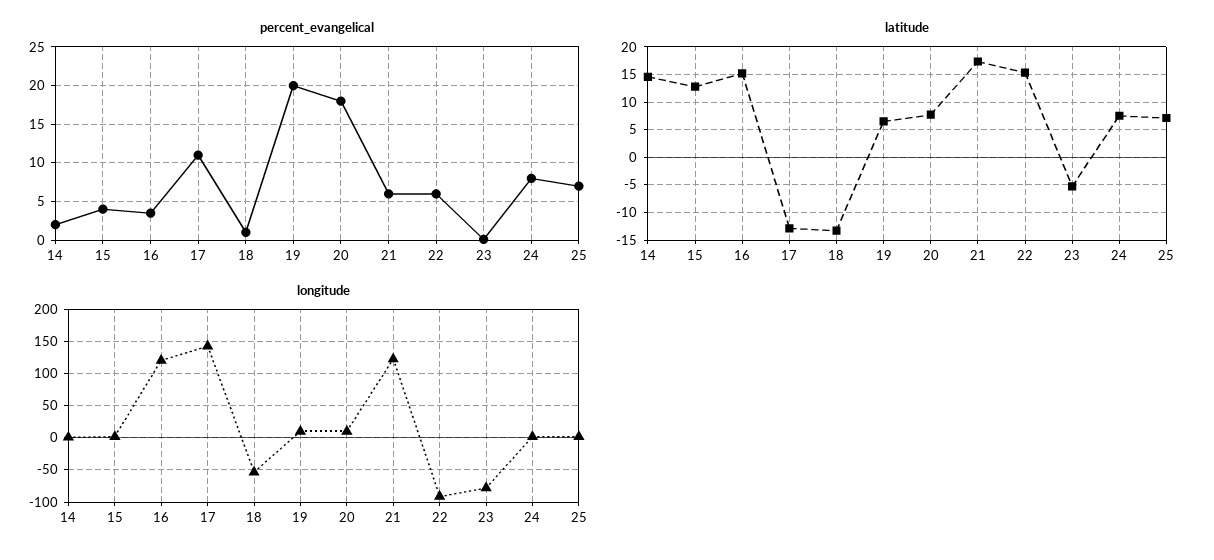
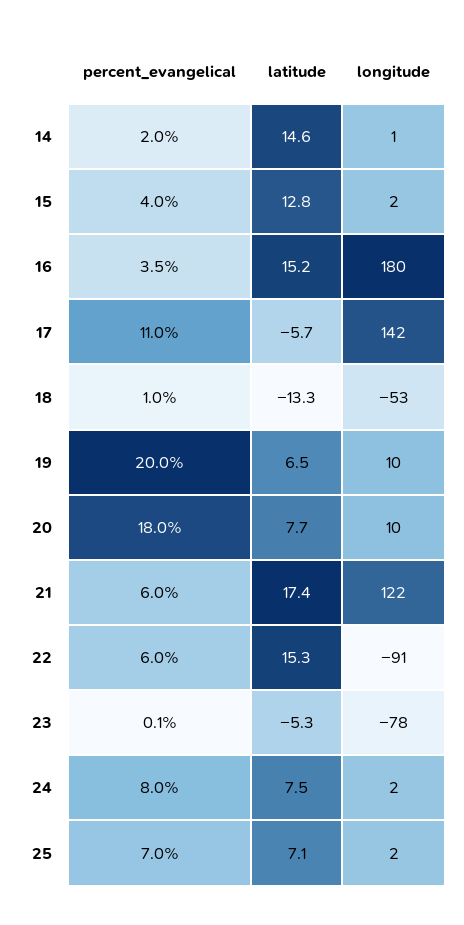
  {
    "percent_evangelical": {
      "14": 2,
      "15": 4,
      "16": 3.5,
      "17": 11,
      "18": 1,
      "19": 20,
      "20": 18,
      "21": 6,
      "22": 6,
      "23": 0.1,
      "24": 8,
      "25": 7
    },
    "latitude": {
      "14": 14.6,
      "15": 12.8,
      "16": 15.2,
-     "17": -12.5,
+     "17": -5.7,
      "18": -13.3,
      "19": 6.5,
      "20": 7.7,
      "21": 17.4,
      "22": 15.3,
      "23": -5.3,
      "24": 7.5,
      "25": 7.1
    },
    "longitude": {
      "14": 1,
      "15": 2,
-     "16": 120,
+     "16": 180,
      "17": 142,
      "18": -53,
      "19": 10,
      "20": 10,
      "21": 122,
      "22": -91,
      "23": -78,
      "24": 2,
      "25": 2
    }
  }

